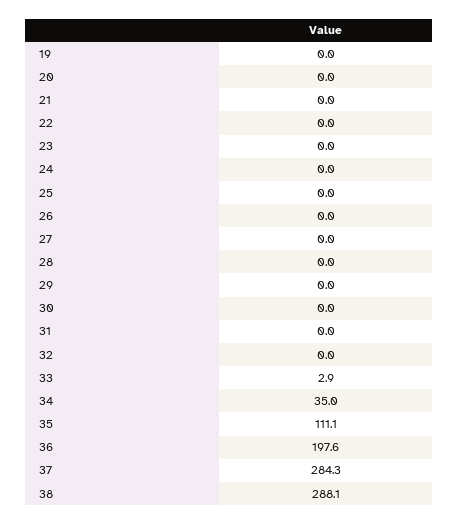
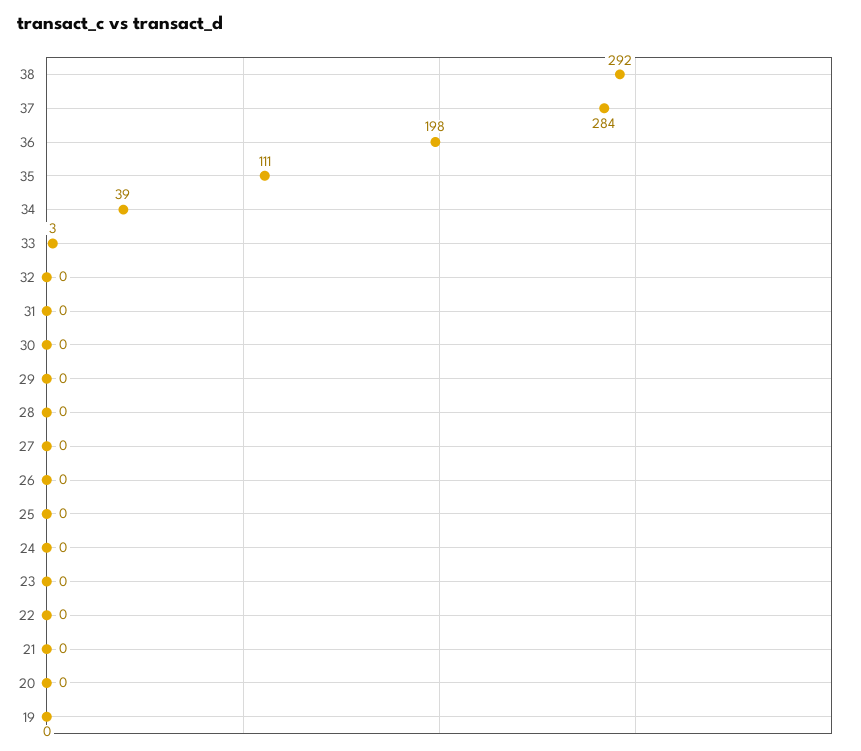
  {
    "19": 0,
    "20": 0,
    "21": 0,
    "22": 0,
    "23": 0,
    "24": 0,
    "25": 0,
    "26": 0,
    "27": 0,
    "28": 0,
    "29": 0,
    "30": 0,
    "31": 0,
    "32": 0,
    "33": 2.9,
-   "34": 35,
+   "34": 39,
    "35": 111.1,
    "36": 197.6,
    "37": 284.3,
-   "38": 288.1
+   "38": 292
  }

